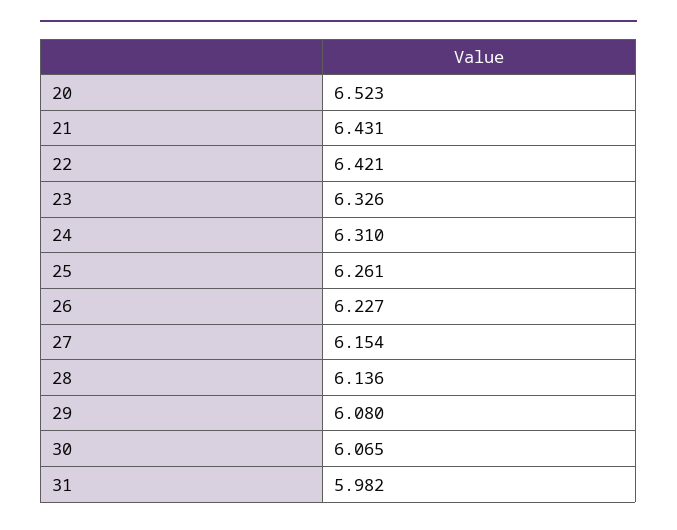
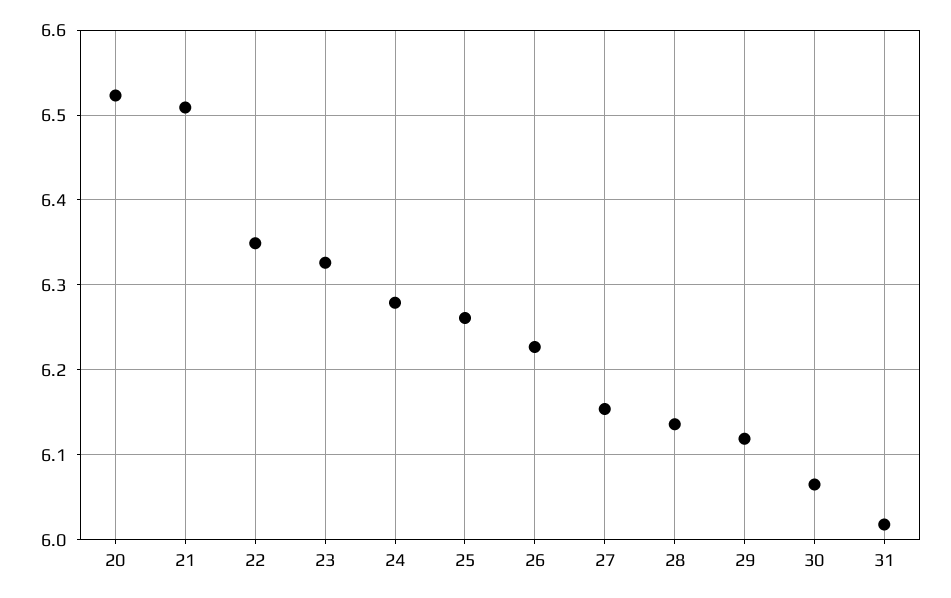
  {
    "20": 6.523,
-   "21": 6.431,
+   "21": 6.51,
-   "22": 6.421,
+   "22": 6.35,
    "23": 6.326,
-   "24": 6.31,
+   "24": 6.28,
    "25": 6.261,
    "26": 6.227,
    "27": 6.154,
    "28": 6.136,
-   "29": 6.08,
+   "29": 6.12,
    "30": 6.065,
-   "31": 5.982
+   "31": 6.02
  }

